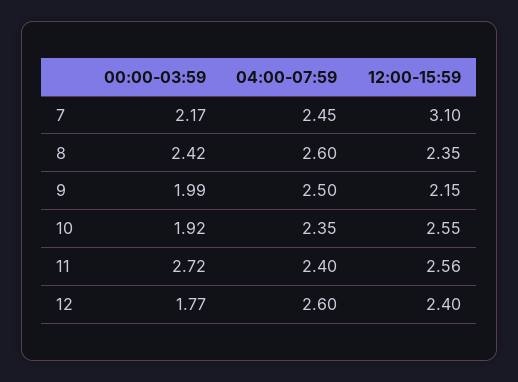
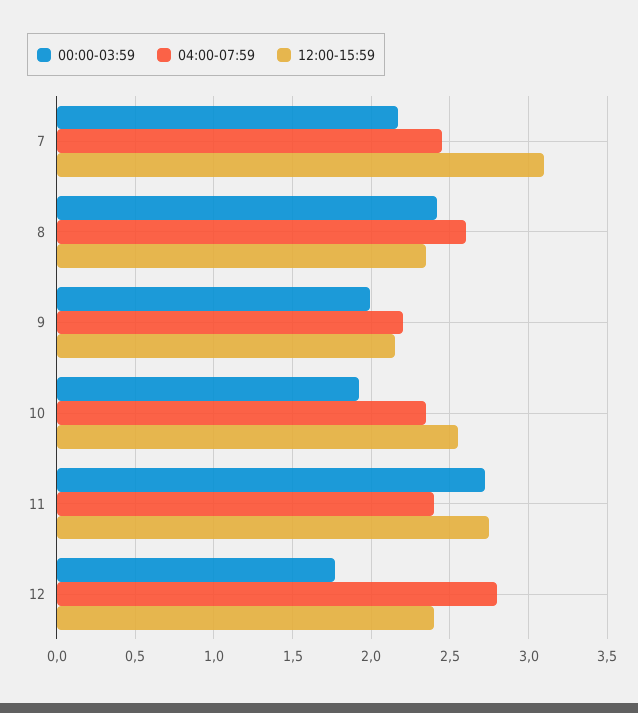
  {
    "00:00-03:59": {
      "7": 2.17,
      "8": 2.42,
      "9": 1.99,
      "10": 1.92,
      "11": 2.72,
      "12": 1.77
    },
    "04:00-07:59": {
      "7": 2.45,
      "8": 2.6,
-     "9": 2.5,
+     "9": 2.2,
      "10": 2.35,
      "11": 2.4,
-     "12": 2.6
+     "12": 2.8
    },
    "12:00-15:59": {
      "7": 3.1,
      "8": 2.35,
      "9": 2.15,
      "10": 2.55,
-     "11": 2.56,
+     "11": 2.75,
      "12": 2.4
    }
  }

